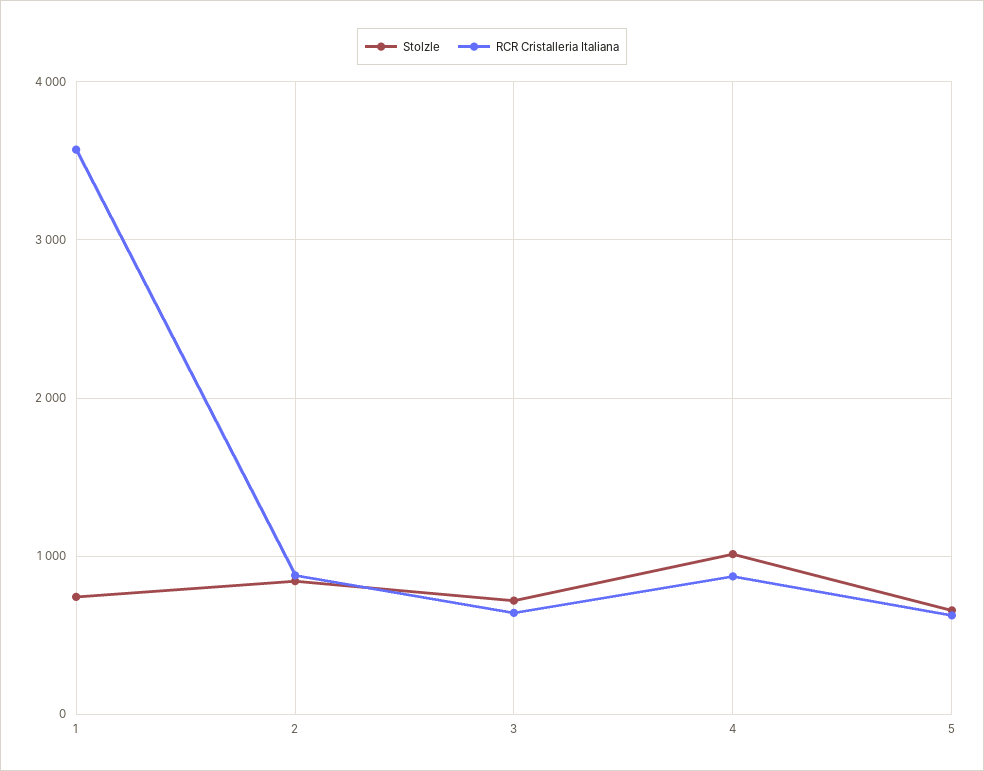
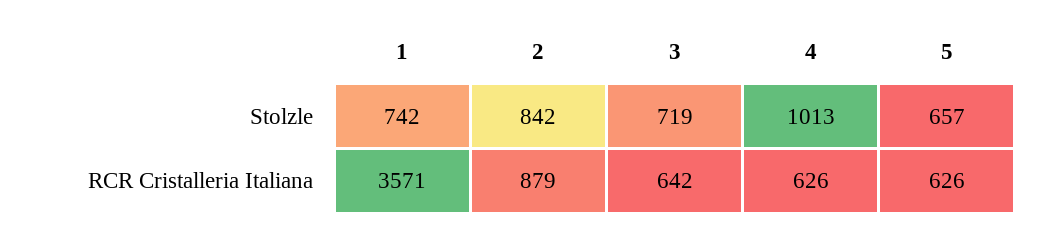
  {
    "Stolzle": {
      "1": 742,
      "2": 842,
      "3": 719,
      "4": 1013,
      "5": 657
    },
    "RCR Cristalleria Italiana": {
      "1": 3571,
      "2": 879,
      "3": 642,
-     "4": 900,
+     "4": 626,
      "5": 626
    }
  }

